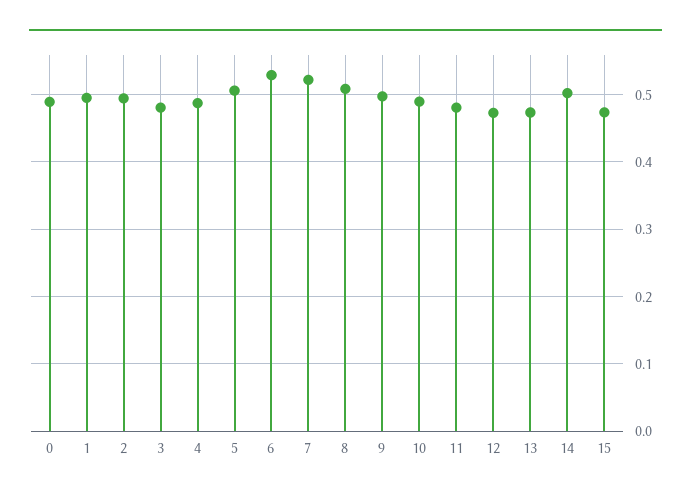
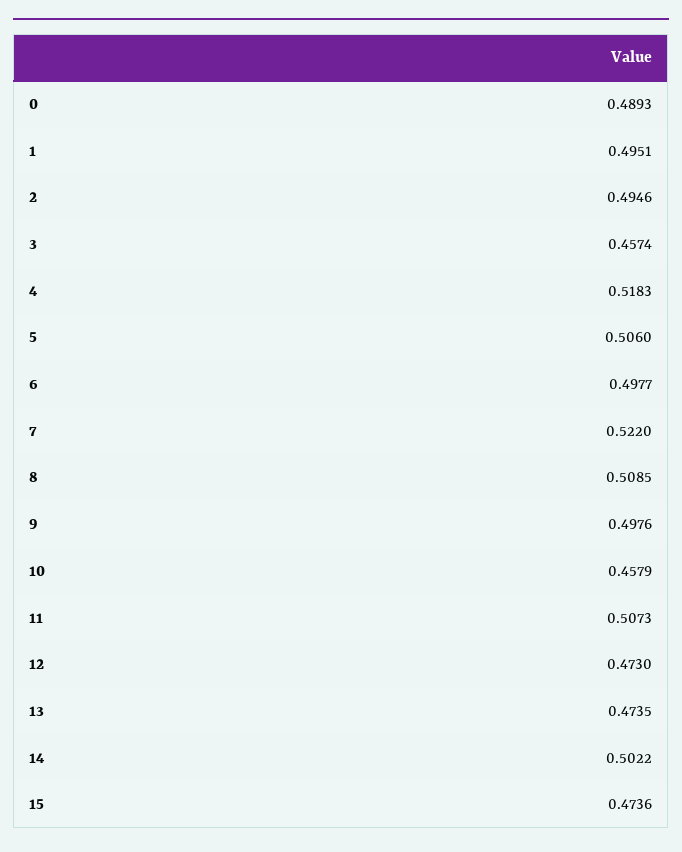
  {
    "0": 0.4893,
    "1": 0.4951,
    "2": 0.4946,
-   "3": 0.48,
+   "3": 0.4574,
-   "4": 0.49,
+   "4": 0.5183,
    "5": 0.506,
-   "6": 0.53,
+   "6": 0.4977,
    "7": 0.522,
    "8": 0.5085,
    "9": 0.4976,
-   "10": 0.49,
+   "10": 0.4579,
-   "11": 0.48,
+   "11": 0.5073,
    "12": 0.473,
    "13": 0.4735,
    "14": 0.5022,
    "15": 0.4736
  }

